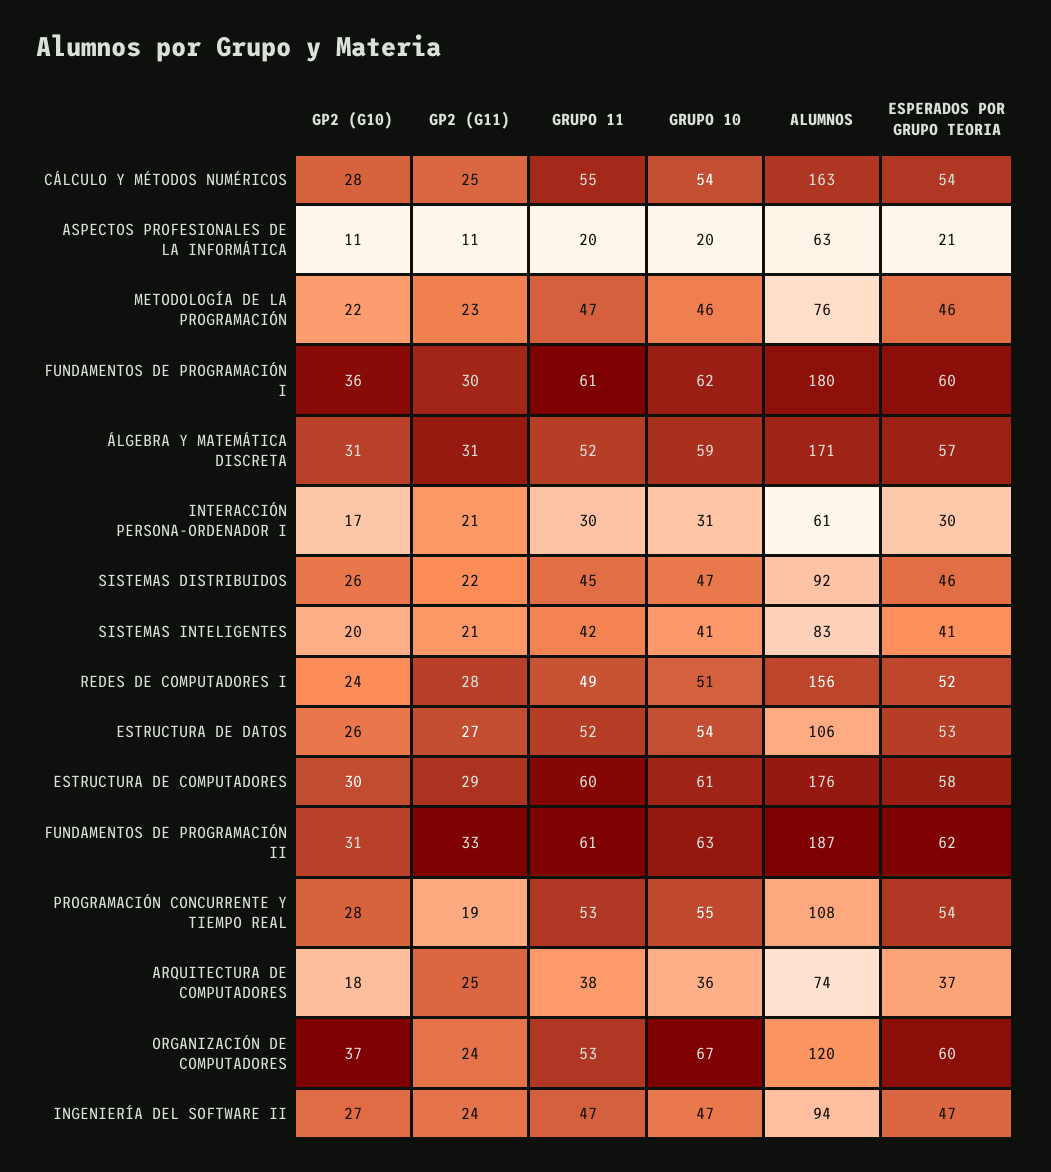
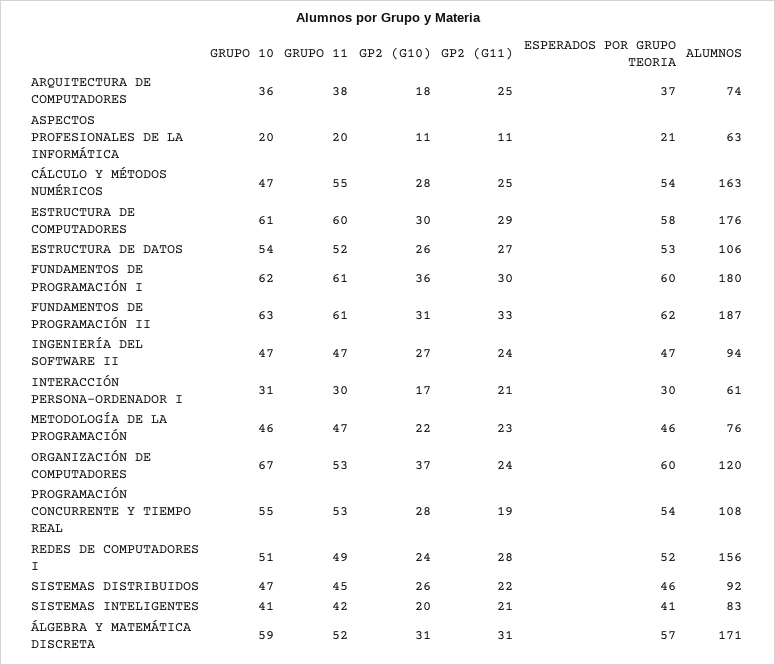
  {
    "GP2 (G10)": {
      "CÁLCULO Y MÉTODOS NUMÉRICOS": 28,
      "ASPECTOS PROFESIONALES DE LA INFORMÁTICA": 11,
      "METODOLOGÍA DE LA PROGRAMACIÓN": 22,
      "FUNDAMENTOS DE PROGRAMACIÓN I": 36,
      "ÁLGEBRA Y MATEMÁTICA DISCRETA": 31,
      "INTERACCIÓN PERSONA-ORDENADOR I": 17,
      "SISTEMAS DISTRIBUIDOS": 26,
      "SISTEMAS INTELIGENTES": 20,
      "REDES DE COMPUTADORES I": 24,
      "ESTRUCTURA DE DATOS": 26,
      "ESTRUCTURA DE COMPUTADORES": 30,
      "FUNDAMENTOS DE PROGRAMACIÓN II": 31,
      "PROGRAMACIÓN CONCURRENTE Y TIEMPO REAL": 28,
      "ARQUITECTURA DE COMPUTADORES": 18,
      "ORGANIZACIÓN DE COMPUTADORES": 37,
      "INGENIERÍA DEL SOFTWARE II": 27
    },
    "GP2 (G11)": {
      "CÁLCULO Y MÉTODOS NUMÉRICOS": 25,
      "ASPECTOS PROFESIONALES DE LA INFORMÁTICA": 11,
      "METODOLOGÍA DE LA PROGRAMACIÓN": 23,
      "FUNDAMENTOS DE PROGRAMACIÓN I": 30,
      "ÁLGEBRA Y MATEMÁTICA DISCRETA": 31,
      "INTERACCIÓN PERSONA-ORDENADOR I": 21,
      "SISTEMAS DISTRIBUIDOS": 22,
      "SISTEMAS INTELIGENTES": 21,
      "REDES DE COMPUTADORES I": 28,
      "ESTRUCTURA DE DATOS": 27,
      "ESTRUCTURA DE COMPUTADORES": 29,
      "FUNDAMENTOS DE PROGRAMACIÓN II": 33,
      "PROGRAMACIÓN CONCURRENTE Y TIEMPO REAL": 19,
      "ARQUITECTURA DE COMPUTADORES": 25,
      "ORGANIZACIÓN DE COMPUTADORES": 24,
      "INGENIERÍA DEL SOFTWARE II": 24
    },
    "GRUPO 11": {
      "CÁLCULO Y MÉTODOS NUMÉRICOS": 55,
      "ASPECTOS PROFESIONALES DE LA INFORMÁTICA": 20,
      "METODOLOGÍA DE LA PROGRAMACIÓN": 47,
      "FUNDAMENTOS DE PROGRAMACIÓN I": 61,
      "ÁLGEBRA Y MATEMÁTICA DISCRETA": 52,
      "INTERACCIÓN PERSONA-ORDENADOR I": 30,
      "SISTEMAS DISTRIBUIDOS": 45,
      "SISTEMAS INTELIGENTES": 42,
      "REDES DE COMPUTADORES I": 49,
      "ESTRUCTURA DE DATOS": 52,
      "ESTRUCTURA DE COMPUTADORES": 60,
      "FUNDAMENTOS DE PROGRAMACIÓN II": 61,
      "PROGRAMACIÓN CONCURRENTE Y TIEMPO REAL": 53,
      "ARQUITECTURA DE COMPUTADORES": 38,
      "ORGANIZACIÓN DE COMPUTADORES": 53,
      "INGENIERÍA DEL SOFTWARE II": 47
    },
    "GRUPO 10": {
-     "CÁLCULO Y MÉTODOS NUMÉRICOS": 54,
+     "CÁLCULO Y MÉTODOS NUMÉRICOS": 47,
      "ASPECTOS PROFESIONALES DE LA INFORMÁTICA": 20,
      "METODOLOGÍA DE LA PROGRAMACIÓN": 46,
      "FUNDAMENTOS DE PROGRAMACIÓN I": 62,
      "ÁLGEBRA Y MATEMÁTICA DISCRETA": 59,
      "INTERACCIÓN PERSONA-ORDENADOR I": 31,
      "SISTEMAS DISTRIBUIDOS": 47,
      "SISTEMAS INTELIGENTES": 41,
      "REDES DE COMPUTADORES I": 51,
      "ESTRUCTURA DE DATOS": 54,
      "ESTRUCTURA DE COMPUTADORES": 61,
      "FUNDAMENTOS DE PROGRAMACIÓN II": 63,
      "PROGRAMACIÓN CONCURRENTE Y TIEMPO REAL": 55,
      "ARQUITECTURA DE COMPUTADORES": 36,
      "ORGANIZACIÓN DE COMPUTADORES": 67,
      "INGENIERÍA DEL SOFTWARE II": 47
    },
    "ALUMNOS": {
      "CÁLCULO Y MÉTODOS NUMÉRICOS": 163,
      "ASPECTOS PROFESIONALES DE LA INFORMÁTICA": 63,
      "METODOLOGÍA DE LA PROGRAMACIÓN": 76,
      "FUNDAMENTOS DE PROGRAMACIÓN I": 180,
      "ÁLGEBRA Y MATEMÁTICA DISCRETA": 171,
      "INTERACCIÓN PERSONA-ORDENADOR I": 61,
      "SISTEMAS DISTRIBUIDOS": 92,
      "SISTEMAS INTELIGENTES": 83,
      "REDES DE COMPUTADORES I": 156,
      "ESTRUCTURA DE DATOS": 106,
      "ESTRUCTURA DE COMPUTADORES": 176,
      "FUNDAMENTOS DE PROGRAMACIÓN II": 187,
      "PROGRAMACIÓN CONCURRENTE Y TIEMPO REAL": 108,
      "ARQUITECTURA DE COMPUTADORES": 74,
      "ORGANIZACIÓN DE COMPUTADORES": 120,
      "INGENIERÍA DEL SOFTWARE II": 94
    },
    "ESPERADOS POR GRUPO TEORIA": {
      "CÁLCULO Y MÉTODOS NUMÉRICOS": 54,
      "ASPECTOS PROFESIONALES DE LA INFORMÁTICA": 21,
      "METODOLOGÍA DE LA PROGRAMACIÓN": 46,
      "FUNDAMENTOS DE PROGRAMACIÓN I": 60,
      "ÁLGEBRA Y MATEMÁTICA DISCRETA": 57,
      "INTERACCIÓN PERSONA-ORDENADOR I": 30,
      "SISTEMAS DISTRIBUIDOS": 46,
      "SISTEMAS INTELIGENTES": 41,
      "REDES DE COMPUTADORES I": 52,
      "ESTRUCTURA DE DATOS": 53,
      "ESTRUCTURA DE COMPUTADORES": 58,
      "FUNDAMENTOS DE PROGRAMACIÓN II": 62,
      "PROGRAMACIÓN CONCURRENTE Y TIEMPO REAL": 54,
      "ARQUITECTURA DE COMPUTADORES": 37,
      "ORGANIZACIÓN DE COMPUTADORES": 60,
      "INGENIERÍA DEL SOFTWARE II": 47
    }
  }

